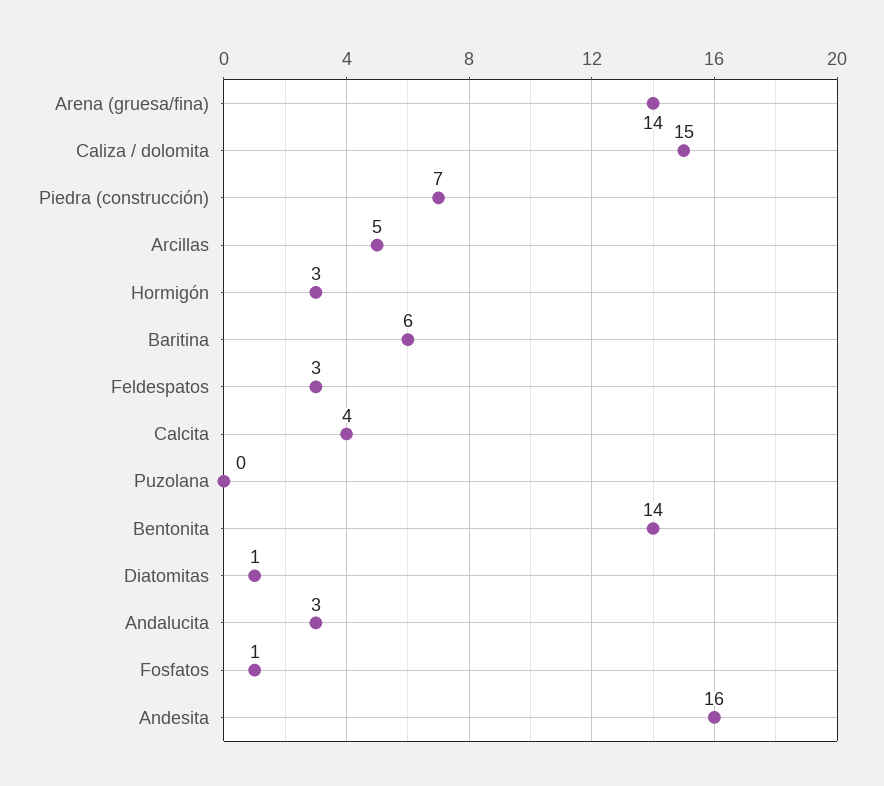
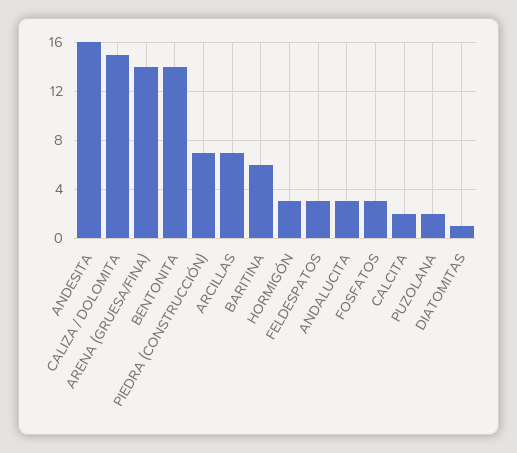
  {
    "Arena (gruesa/fina)": 14,
    "Caliza / dolomita": 15,
    "Piedra (construcción)": 7,
-   "Arcillas": 5,
+   "Arcillas": 7,
    "Hormigón": 3,
    "Baritina": 6,
    "Feldespatos": 3,
-   "Calcita": 4,
+   "Calcita": 2,
-   "Puzolana": 0,
+   "Puzolana": 2,
    "Bentonita": 14,
    "Diatomitas": 1,
    "Andalucita": 3,
-   "Fosfatos": 1,
+   "Fosfatos": 3,
    "Andesita": 16
  }

